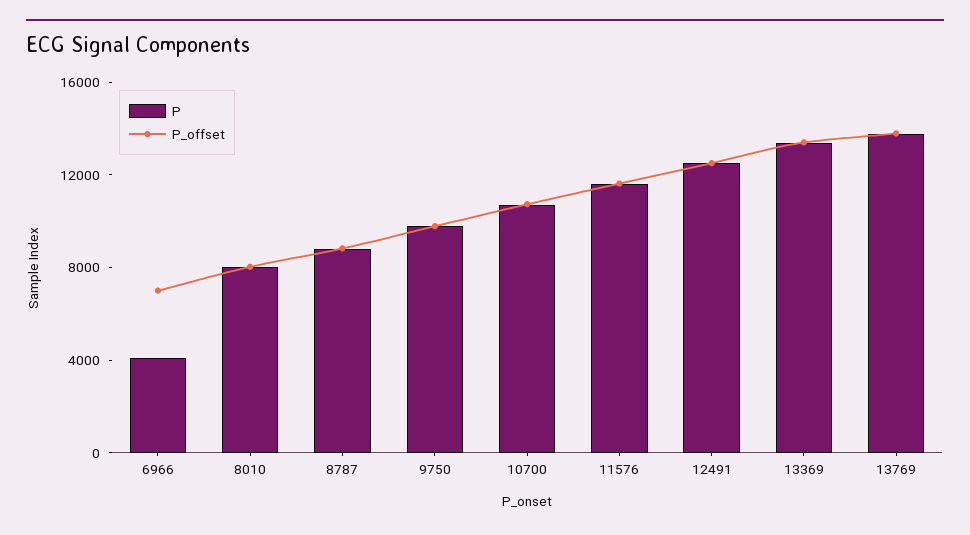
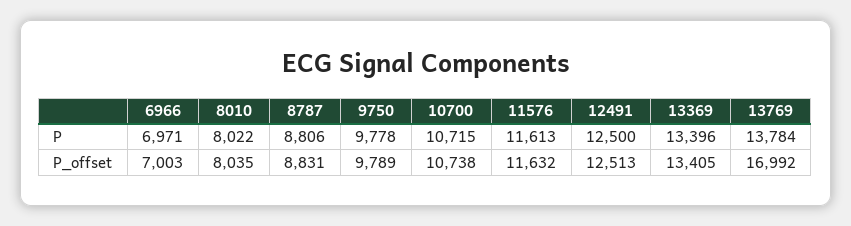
  {
    "P": {
-     "6966": 4000,
+     "6966": 6971,
      "8010": 8022,
      "8787": 8806,
      "9750": 9778,
      "10700": 10715,
      "11576": 11613,
      "12491": 12500,
      "13369": 13396,
      "13769": 13784
    },
    "P_offset": {
      "6966": 7003,
      "8010": 8035,
      "8787": 8831,
      "9750": 9789,
      "10700": 10738,
      "11576": 11632,
      "12491": 12513,
      "13369": 13405,
-     "13769": 14000
+     "13769": 16992
    }
  }

